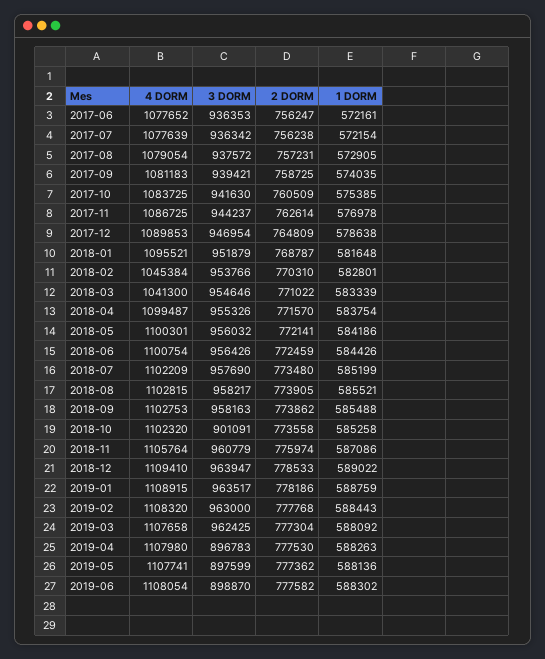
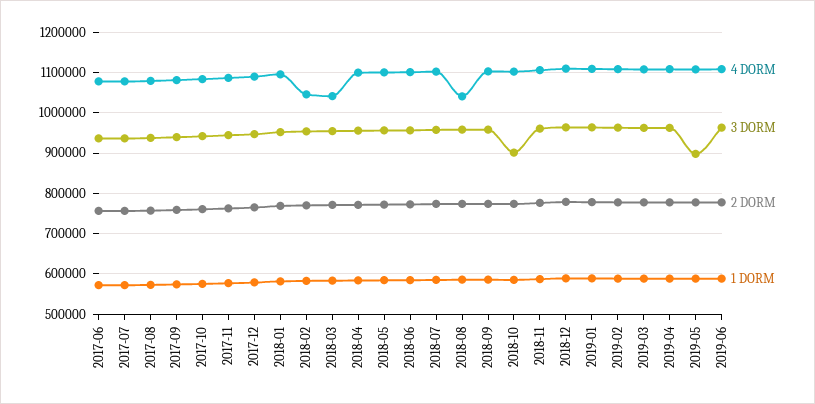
  {
    "4 DORM": {
      "2017-06": 1077652,
      "2017-07": 1077639,
      "2017-08": 1079054,
      "2017-09": 1081183,
      "2017-10": 1083725,
      "2017-11": 1086725,
      "2017-12": 1089853,
      "2018-01": 1095521,
      "2018-02": 1045384,
      "2018-03": 1041300,
      "2018-04": 1099487,
      "2018-05": 1100301,
      "2018-06": 1100754,
      "2018-07": 1102209,
-     "2018-08": 1102815,
+     "2018-08": 1040000,
      "2018-09": 1102753,
      "2018-10": 1102320,
      "2018-11": 1105764,
      "2018-12": 1109410,
      "2019-01": 1108915,
      "2019-02": 1108320,
      "2019-03": 1107658,
      "2019-04": 1107980,
      "2019-05": 1107741,
      "2019-06": 1108054
    },
    "3 DORM": {
      "2017-06": 936353,
      "2017-07": 936342,
      "2017-08": 937572,
      "2017-09": 939421,
      "2017-10": 941630,
      "2017-11": 944237,
      "2017-12": 946954,
      "2018-01": 951879,
      "2018-02": 953766,
      "2018-03": 954646,
      "2018-04": 955326,
      "2018-05": 956032,
      "2018-06": 956426,
      "2018-07": 957690,
      "2018-08": 958217,
      "2018-09": 958163,
      "2018-10": 901091,
      "2018-11": 960779,
      "2018-12": 963947,
      "2019-01": 963517,
      "2019-02": 963000,
      "2019-03": 962425,
-     "2019-04": 896783,
+     "2019-04": 960000,
      "2019-05": 897599,
-     "2019-06": 898870
+     "2019-06": 960000
    },
    "2 DORM": {
      "2017-06": 756247,
      "2017-07": 756238,
      "2017-08": 757231,
      "2017-09": 758725,
      "2017-10": 760509,
      "2017-11": 762614,
      "2017-12": 764809,
      "2018-01": 768787,
      "2018-02": 770310,
      "2018-03": 771022,
      "2018-04": 771570,
      "2018-05": 772141,
      "2018-06": 772459,
      "2018-07": 773480,
      "2018-08": 773905,
      "2018-09": 773862,
      "2018-10": 773558,
      "2018-11": 775974,
      "2018-12": 778533,
      "2019-01": 778186,
      "2019-02": 777768,
      "2019-03": 777304,
      "2019-04": 777530,
      "2019-05": 777362,
      "2019-06": 777582
    },
    "1 DORM": {
      "2017-06": 572161,
      "2017-07": 572154,
      "2017-08": 572905,
      "2017-09": 574035,
      "2017-10": 575385,
      "2017-11": 576978,
      "2017-12": 578638,
      "2018-01": 581648,
      "2018-02": 582801,
      "2018-03": 583339,
      "2018-04": 583754,
      "2018-05": 584186,
      "2018-06": 584426,
      "2018-07": 585199,
      "2018-08": 585521,
      "2018-09": 585488,
      "2018-10": 585258,
      "2018-11": 587086,
      "2018-12": 589022,
      "2019-01": 588759,
      "2019-02": 588443,
      "2019-03": 588092,
      "2019-04": 588263,
      "2019-05": 588136,
      "2019-06": 588302
    }
  }

